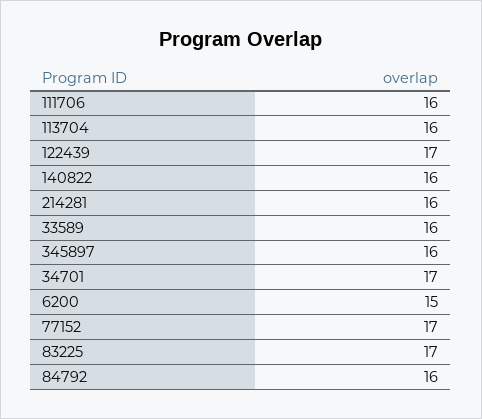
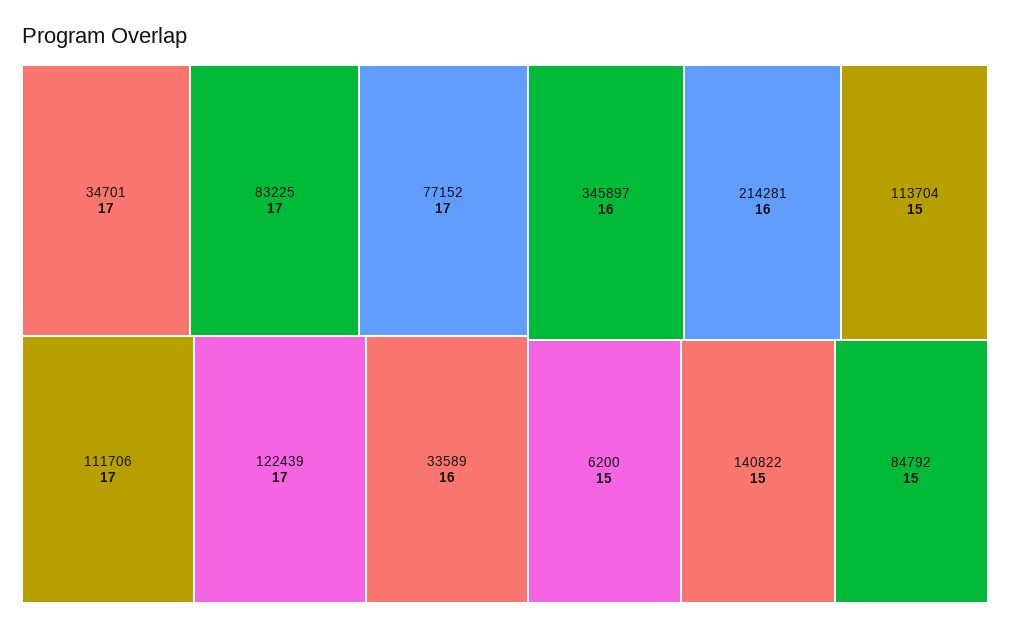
  {
-   "111706": 16,
+   "111706": 17,
-   "113704": 16,
+   "113704": 15,
    "122439": 17,
-   "140822": 16,
+   "140822": 15,
    "214281": 16,
    "33589": 16,
    "345897": 16,
    "34701": 17,
    "6200": 15,
    "77152": 17,
    "83225": 17,
-   "84792": 16
+   "84792": 15
  }

